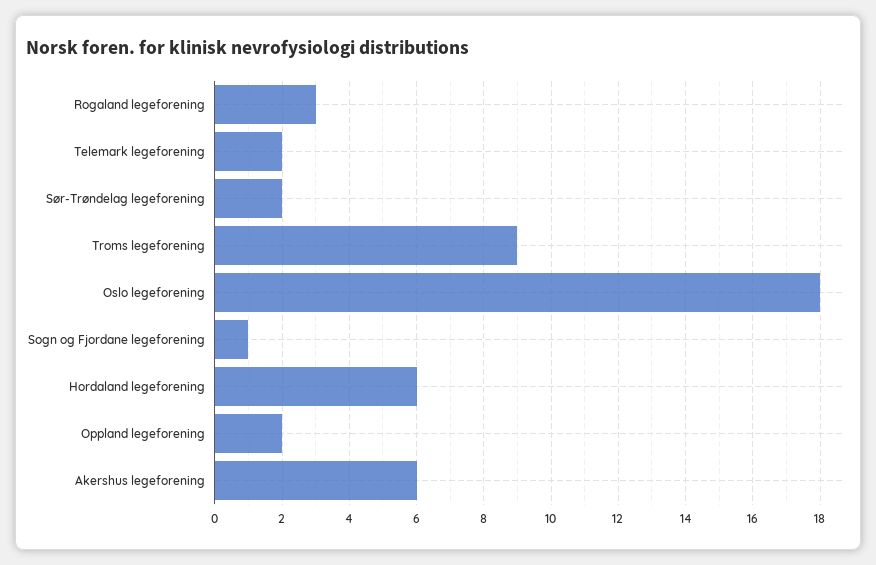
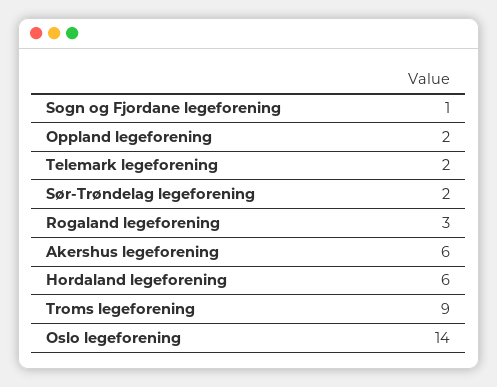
  {
    "Rogaland legeforening": 3,
    "Telemark legeforening": 2,
    "Sør-Trøndelag legeforening": 2,
    "Troms legeforening": 9,
-   "Oslo legeforening": 18,
+   "Oslo legeforening": 14,
    "Sogn og Fjordane legeforening": 1,
    "Hordaland legeforening": 6,
    "Oppland legeforening": 2,
    "Akershus legeforening": 6
  }

